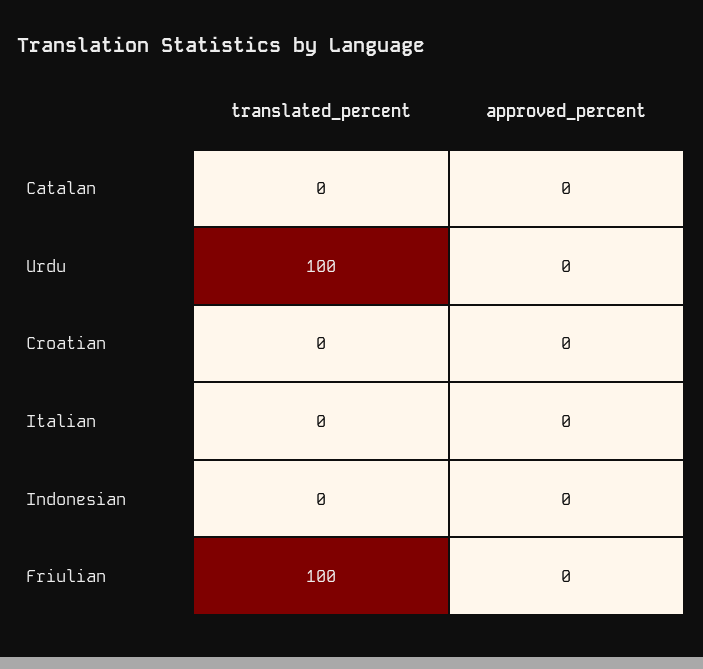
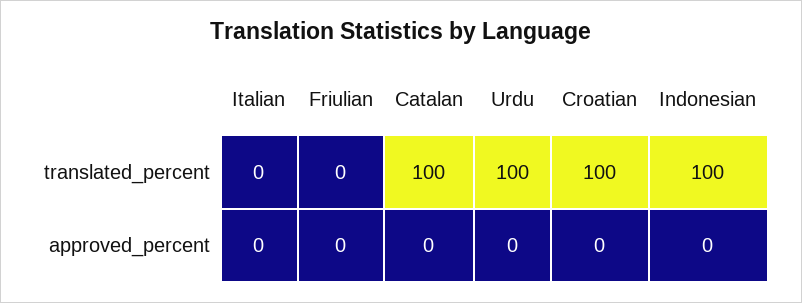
  {
    "translated_percent": {
-     "Catalan": 0,
+     "Catalan": 100,
      "Urdu": 100,
-     "Croatian": 0,
+     "Croatian": 100,
      "Italian": 0,
-     "Indonesian": 0,
+     "Indonesian": 100,
-     "Friulian": 100
+     "Friulian": 0
    },
    "approved_percent": {
      "Catalan": 0,
      "Urdu": 0,
      "Croatian": 0,
      "Italian": 0,
      "Indonesian": 0,
      "Friulian": 0
    }
  }

